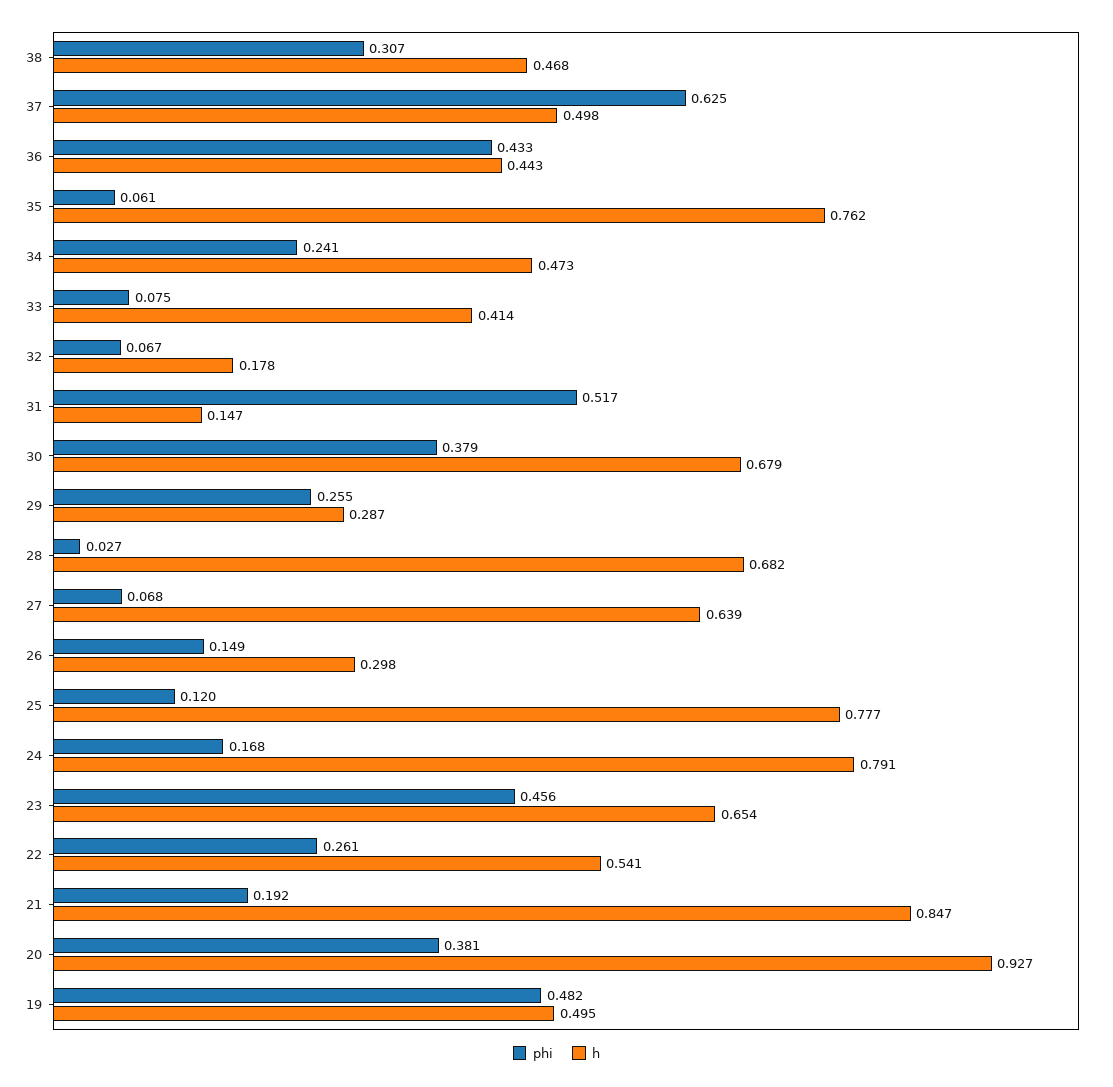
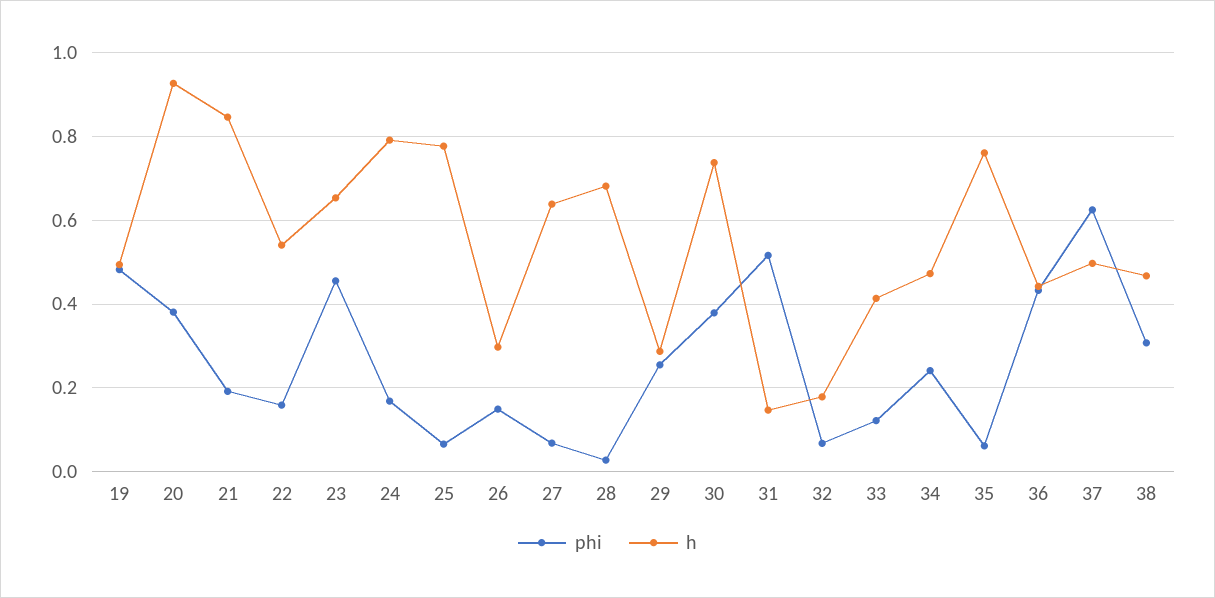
  {
    "phi": {
      "38": 0.307,
      "37": 0.625,
      "36": 0.433,
      "35": 0.061,
      "34": 0.241,
-     "33": 0.075,
+     "33": 0.12,
      "32": 0.067,
      "31": 0.517,
      "30": 0.379,
      "29": 0.255,
      "28": 0.027,
      "27": 0.068,
      "26": 0.149,
-     "25": 0.12,
+     "25": 0.06,
      "24": 0.168,
      "23": 0.456,
-     "22": 0.261,
+     "22": 0.16,
      "21": 0.192,
      "20": 0.381,
      "19": 0.482
    },
    "h": {
      "38": 0.468,
      "37": 0.498,
      "36": 0.443,
      "35": 0.762,
      "34": 0.473,
      "33": 0.414,
      "32": 0.178,
      "31": 0.147,
-     "30": 0.679,
+     "30": 0.74,
      "29": 0.287,
      "28": 0.682,
      "27": 0.639,
      "26": 0.298,
      "25": 0.777,
      "24": 0.791,
      "23": 0.654,
      "22": 0.541,
      "21": 0.847,
      "20": 0.927,
      "19": 0.495
    }
  }

